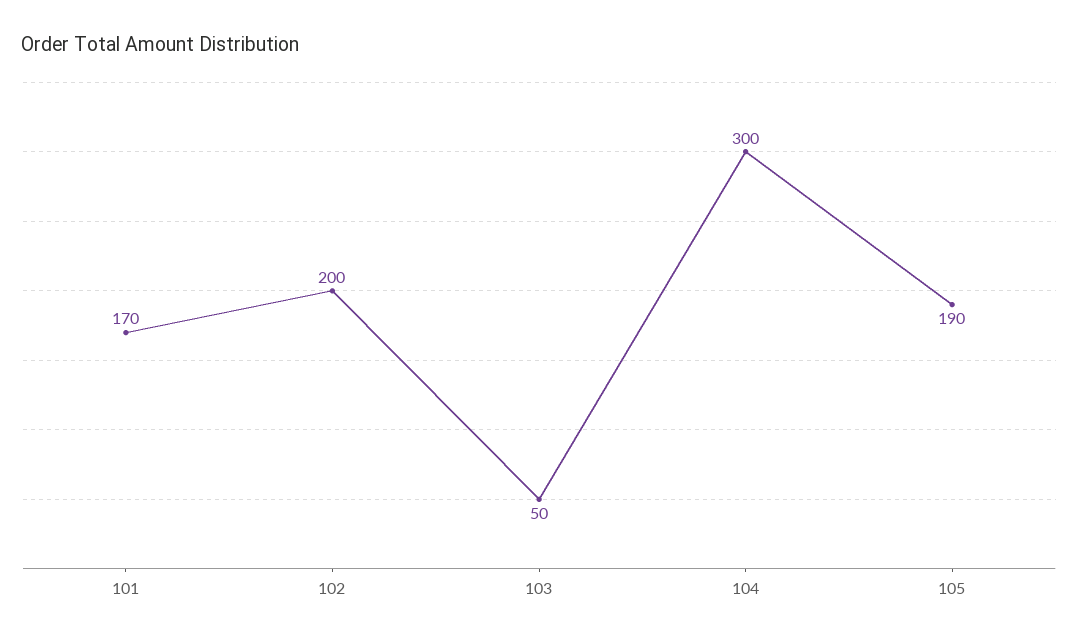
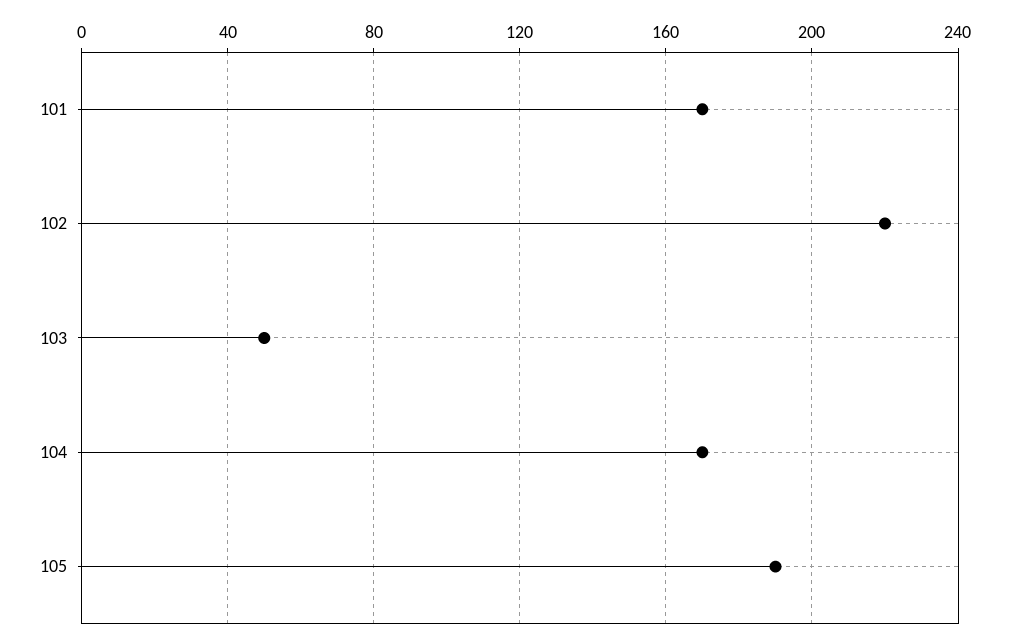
  {
    "101": 170,
-   "102": 200,
+   "102": 220,
    "103": 50,
-   "104": 300,
+   "104": 170,
    "105": 190
  }

